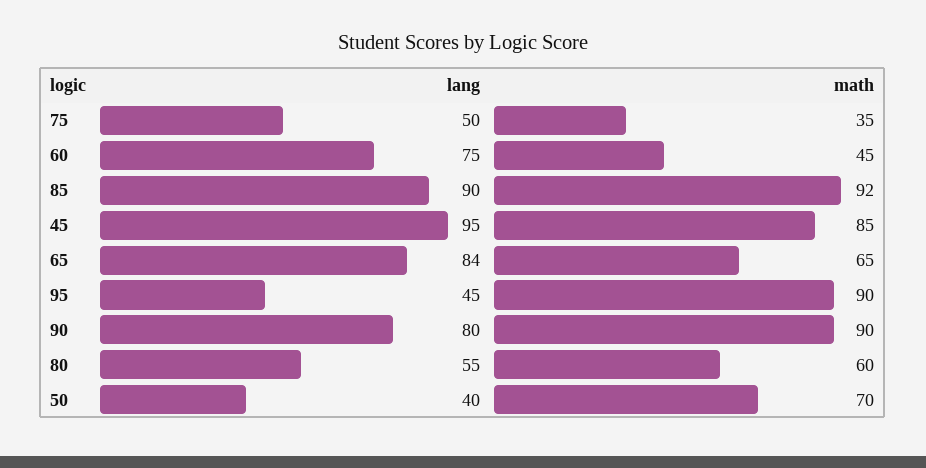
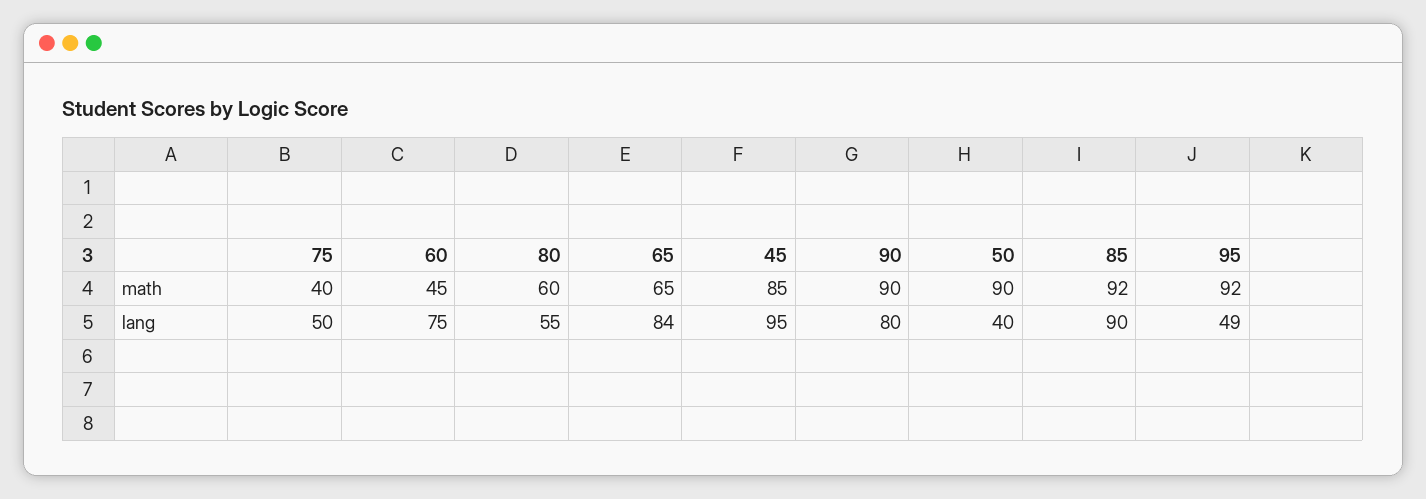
  {
    "lang": {
      "75": 50,
      "60": 75,
      "85": 90,
      "45": 95,
      "65": 84,
-     "95": 45,
+     "95": 49,
      "90": 80,
      "80": 55,
      "50": 40
    },
    "math": {
-     "75": 35,
+     "75": 40,
      "60": 45,
      "85": 92,
      "45": 85,
      "65": 65,
-     "95": 90,
+     "95": 92,
      "90": 90,
      "80": 60,
-     "50": 70
+     "50": 90
    }
  }

